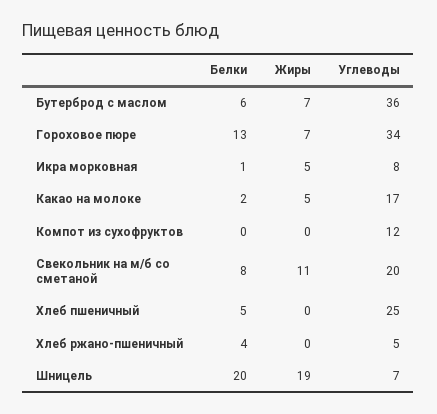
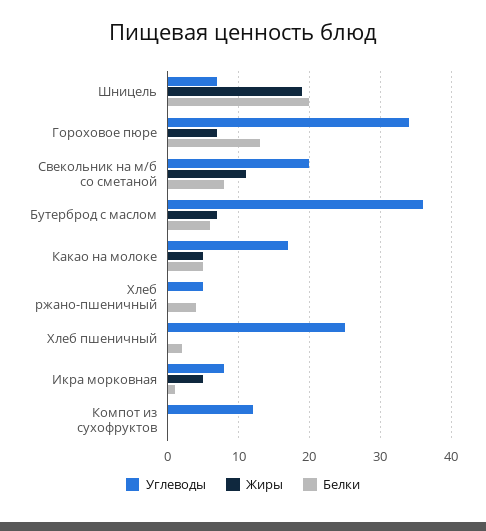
  {
    "Белки": {
      "Бутерброд с маслом": 6,
      "Гороховое пюре": 13,
      "Икра морковная": 1,
-     "Какао на молоке": 2,
+     "Какао на молоке": 5,
      "Компот из сухофруктов": 0,
      "Свекольник на м/б со сметаной": 8,
-     "Хлеб пшеничный": 5,
+     "Хлеб пшеничный": 2,
      "Хлеб ржано-пшеничный": 4,
      "Шницель": 20
    },
    "Жиры": {
      "Бутерброд с маслом": 7,
      "Гороховое пюре": 7,
      "Икра морковная": 5,
      "Какао на молоке": 5,
      "Компот из сухофруктов": 0,
      "Свекольник на м/б со сметаной": 11,
      "Хлеб пшеничный": 0,
      "Хлеб ржано-пшеничный": 0,
      "Шницель": 19
    },
    "Углеводы": {
      "Бутерброд с маслом": 36,
      "Гороховое пюре": 34,
      "Икра морковная": 8,
      "Какао на молоке": 17,
      "Компот из сухофруктов": 12,
      "Свекольник на м/б со сметаной": 20,
      "Хлеб пшеничный": 25,
      "Хлеб ржано-пшеничный": 5,
      "Шницель": 7
    }
  }

